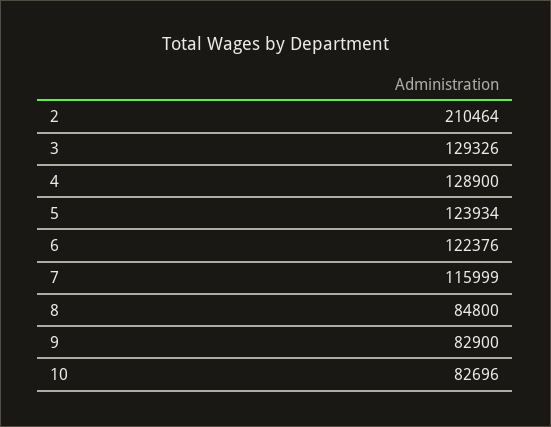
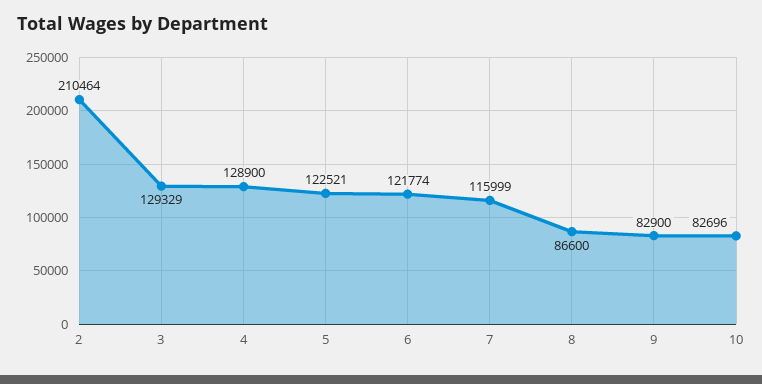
  {
    "2": 210464,
-   "3": 129326,
+   "3": 129329,
    "4": 128900,
-   "5": 123934,
+   "5": 122521,
-   "6": 122376,
+   "6": 121774,
    "7": 115999,
-   "8": 84800,
+   "8": 86600,
    "9": 82900,
    "10": 82696
  }

